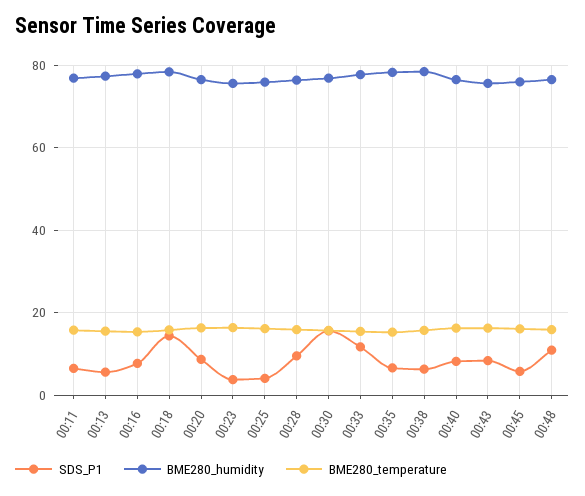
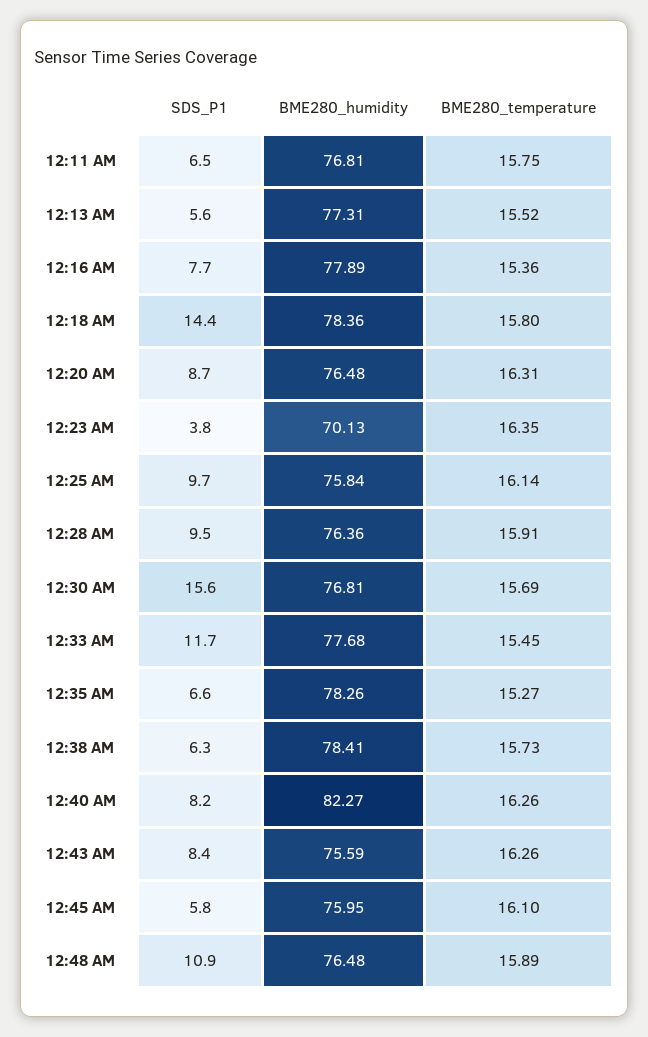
  {
    "SDS_P1": {
      "00:11": 6.5,
      "00:13": 5.6,
      "00:16": 7.7,
      "00:18": 14.4,
      "00:20": 8.7,
      "00:23": 3.8,
-     "00:25": 4,
+     "00:25": 9.7,
      "00:28": 9.5,
      "00:30": 15.6,
      "00:33": 11.7,
      "00:35": 6.6,
      "00:38": 6.3,
      "00:40": 8.2,
      "00:43": 8.4,
      "00:45": 5.8,
      "00:48": 10.9
    },
    "BME280_humidity": {
      "00:11": 76.81,
      "00:13": 77.31,
      "00:16": 77.89,
      "00:18": 78.36,
      "00:20": 76.48,
-     "00:23": 76,
+     "00:23": 70.13,
      "00:25": 75.84,
      "00:28": 76.36,
      "00:30": 76.81,
      "00:33": 77.68,
      "00:35": 78.26,
      "00:38": 78.41,
-     "00:40": 76,
+     "00:40": 82.27,
      "00:43": 75.59,
      "00:45": 75.95,
      "00:48": 76.48
    },
    "BME280_temperature": {
      "00:11": 15.75,
      "00:13": 15.52,
      "00:16": 15.36,
      "00:18": 15.8,
      "00:20": 16.31,
      "00:23": 16.35,
      "00:25": 16.14,
      "00:28": 15.91,
      "00:30": 15.69,
      "00:33": 15.45,
      "00:35": 15.27,
      "00:38": 15.73,
      "00:40": 16.26,
      "00:43": 16.26,
      "00:45": 16.1,
      "00:48": 15.89
    }
  }

